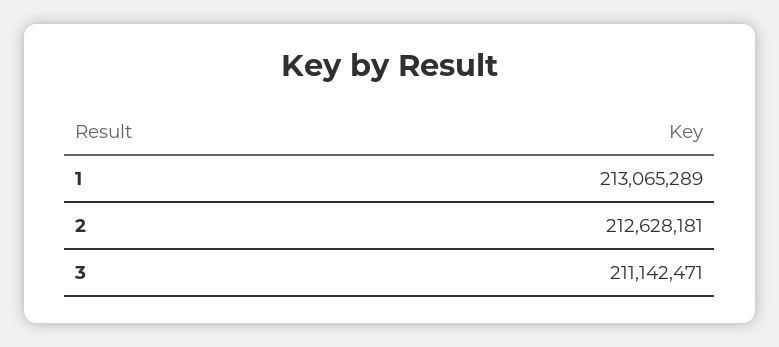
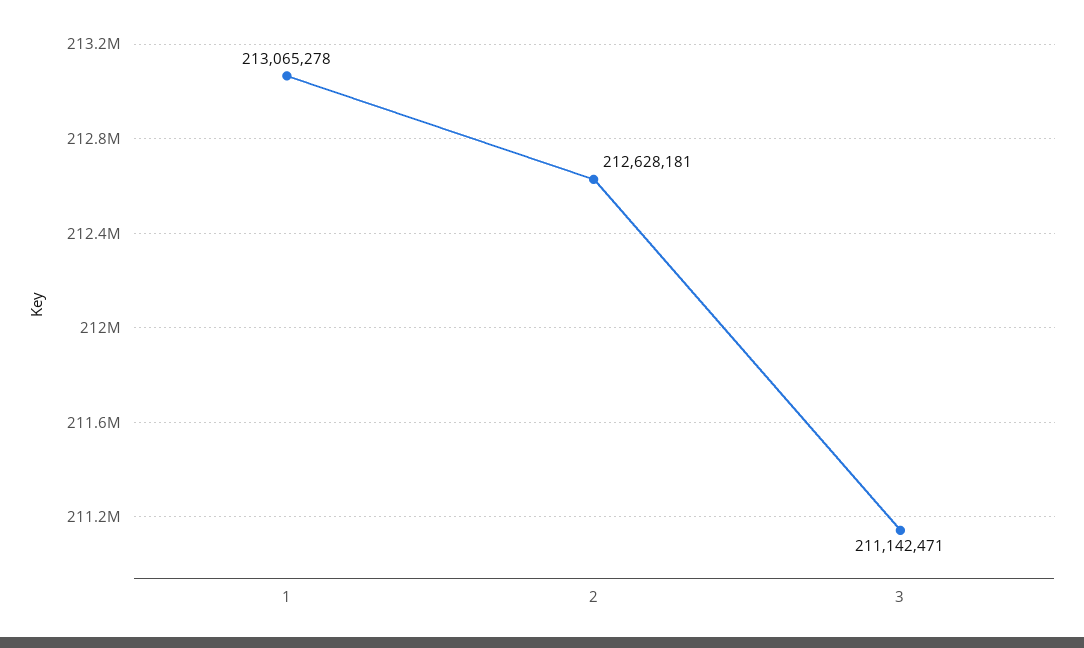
  {
-   "1": 213065289,
+   "1": 213065278,
    "2": 212628181,
    "3": 211142471
  }

